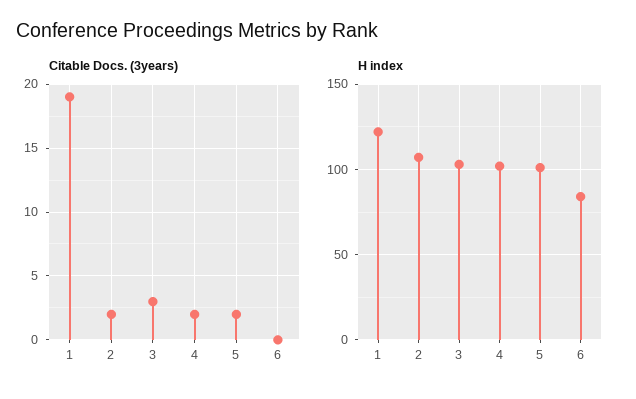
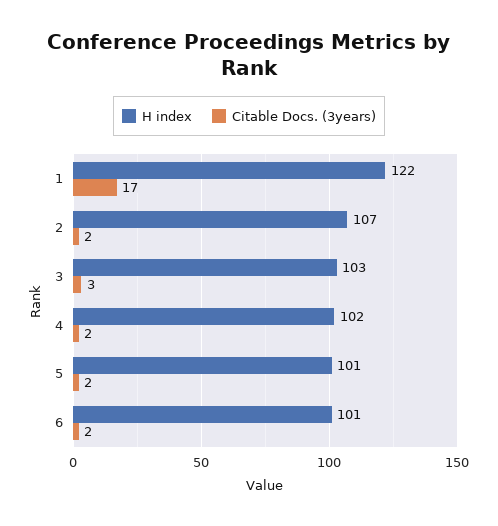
  {
    "Citable Docs. (3years)": {
-     "1": 19,
+     "1": 17,
      "2": 2,
      "3": 3,
      "4": 2,
      "5": 2,
-     "6": 0
+     "6": 2
    },
    "H index": {
      "1": 122,
      "2": 107,
      "3": 103,
      "4": 102,
      "5": 101,
-     "6": 85
+     "6": 101
    }
  }

